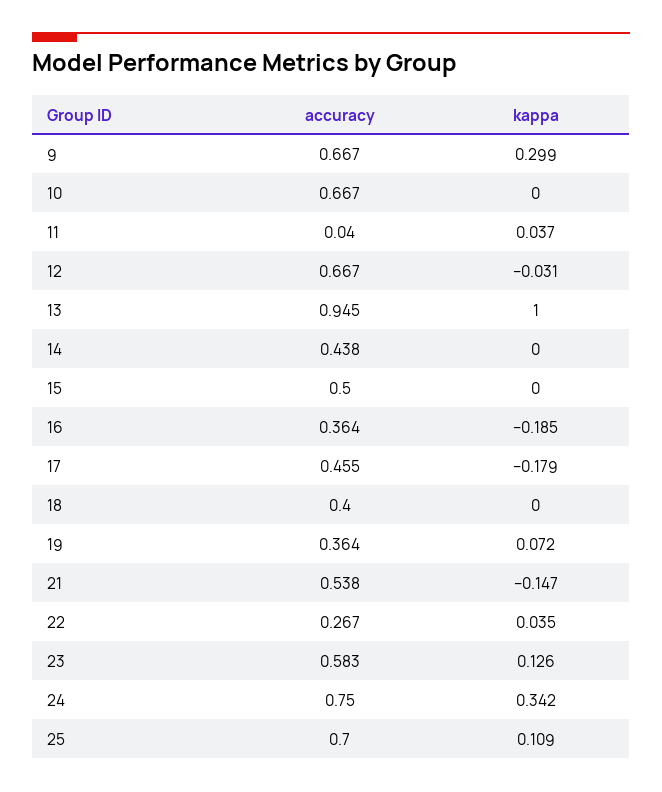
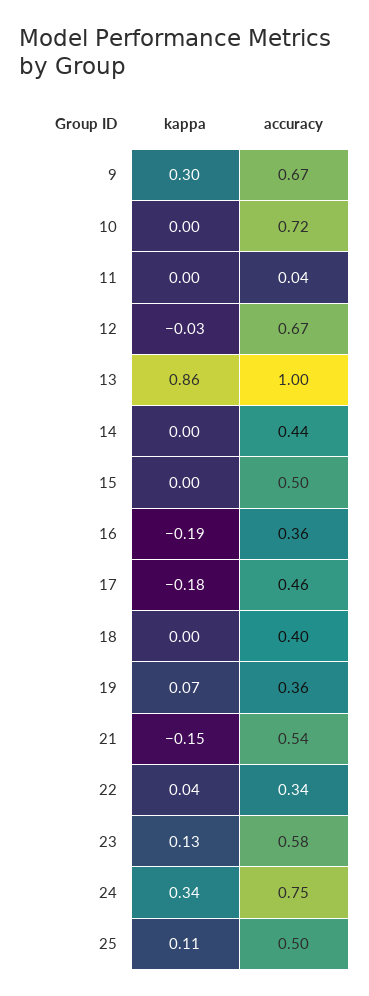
  {
    "accuracy": {
      "9": 0.667,
-     "10": 0.667,
+     "10": 0.72,
      "11": 0.04,
      "12": 0.667,
-     "13": 0.945,
+     "13": 1,
      "14": 0.438,
      "15": 0.5,
      "16": 0.364,
      "17": 0.455,
      "18": 0.4,
      "19": 0.364,
      "21": 0.538,
-     "22": 0.267,
+     "22": 0.34,
      "23": 0.583,
      "24": 0.75,
-     "25": 0.7
+     "25": 0.5
    },
    "kappa": {
      "9": 0.299,
      "10": 0,
-     "11": 0.037,
+     "11": 0,
      "12": -0.031,
-     "13": 1,
+     "13": 0.86,
      "14": 0,
      "15": 0,
      "16": -0.185,
      "17": -0.179,
      "18": 0,
      "19": 0.072,
      "21": -0.147,
      "22": 0.035,
      "23": 0.126,
      "24": 0.342,
      "25": 0.109
    }
  }

